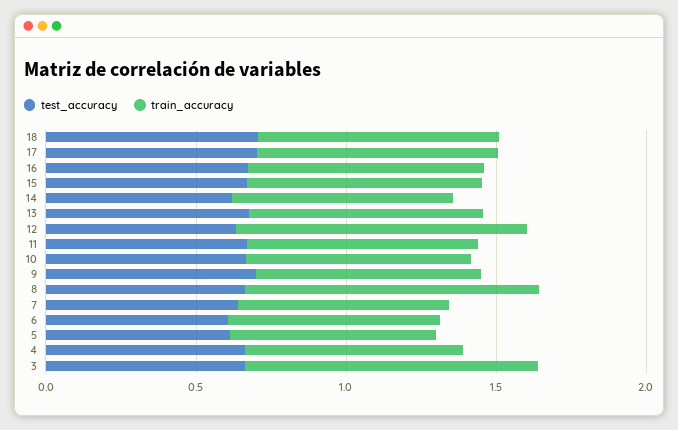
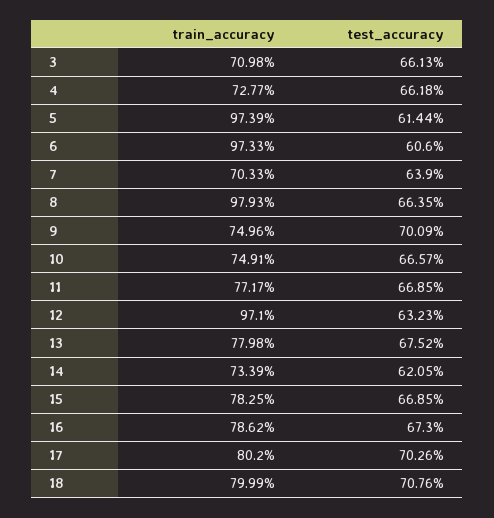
  {
    "test_accuracy": {
      "18": 0.7076,
      "17": 0.7026,
      "16": 0.673,
      "15": 0.6685,
      "14": 0.6205,
      "13": 0.6752,
      "12": 0.6323,
      "11": 0.6685,
      "10": 0.6657,
      "9": 0.7009,
      "8": 0.6635,
      "7": 0.639,
      "6": 0.606,
      "5": 0.6144,
      "4": 0.6618,
      "3": 0.6613
    },
    "train_accuracy": {
      "18": 0.7999,
      "17": 0.802,
      "16": 0.7862,
      "15": 0.7825,
      "14": 0.7339,
      "13": 0.7798,
      "12": 0.971,
      "11": 0.7717,
      "10": 0.7491,
      "9": 0.7496,
      "8": 0.9793,
      "7": 0.7033,
-     "6": 0.7,
+     "6": 0.9733,
-     "5": 0.7,
+     "5": 0.9739,
      "4": 0.7277,
-     "3": 1
+     "3": 0.7098
    }
  }

